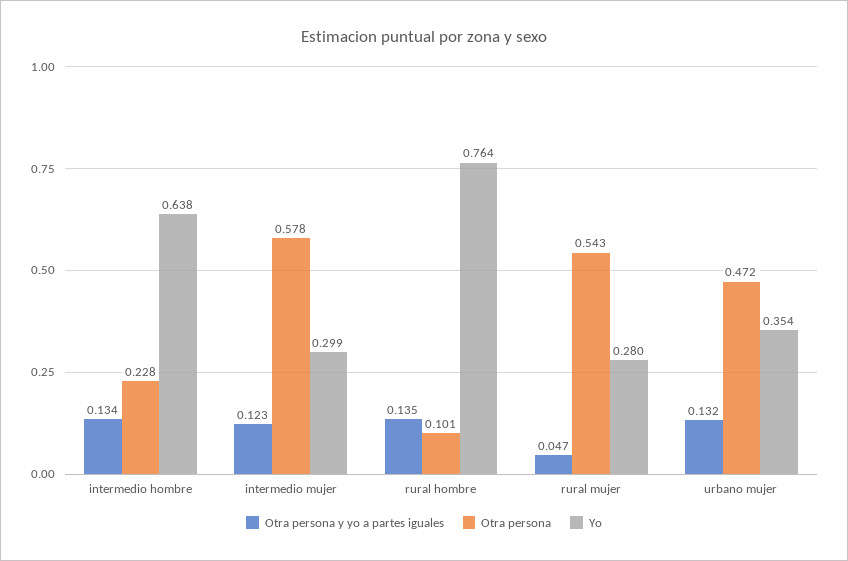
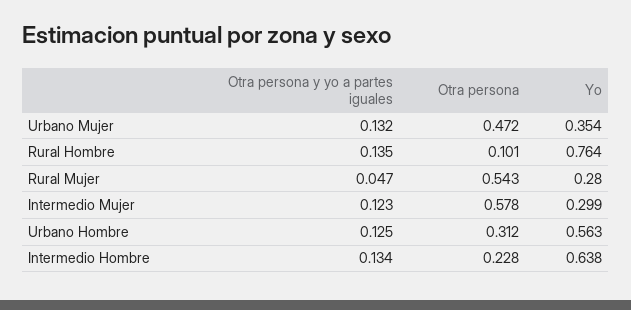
  {
    "Otra persona y yo a partes iguales": {
      "intermedio hombre": 0.134,
      "intermedio mujer": 0.123,
      "rural hombre": 0.135,
      "rural mujer": 0.047,
-     "urbano mujer": 0.132
+     "urbano mujer": 0.132,
+     "Urbano Hombre": 0.125
    },
    "Otra persona": {
      "intermedio hombre": 0.228,
      "intermedio mujer": 0.578,
      "rural hombre": 0.101,
      "rural mujer": 0.543,
-     "urbano mujer": 0.472
+     "urbano mujer": 0.472,
+     "Urbano Hombre": 0.312
    },
    "Yo": {
      "intermedio hombre": 0.638,
      "intermedio mujer": 0.299,
      "rural hombre": 0.764,
      "rural mujer": 0.28,
-     "urbano mujer": 0.354
+     "urbano mujer": 0.354,
+     "Urbano Hombre": 0.563
    }
  }

